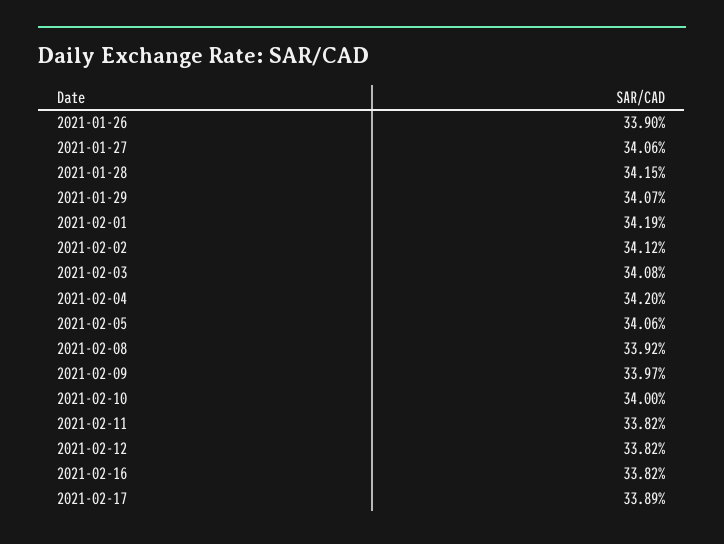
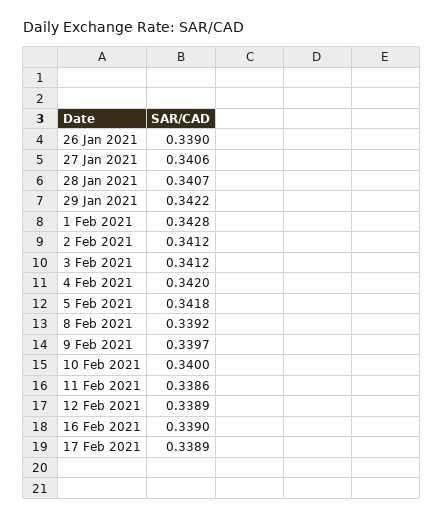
  {
    "2021-01-26": 0.339,
    "2021-01-27": 0.3406,
-   "2021-01-28": 0.3415,
+   "2021-01-28": 0.3407,
-   "2021-01-29": 0.3407,
+   "2021-01-29": 0.3422,
-   "2021-02-01": 0.3419,
+   "2021-02-01": 0.3428,
    "2021-02-02": 0.3412,
-   "2021-02-03": 0.3408,
+   "2021-02-03": 0.3412,
    "2021-02-04": 0.342,
-   "2021-02-05": 0.3406,
+   "2021-02-05": 0.3418,
    "2021-02-08": 0.3392,
    "2021-02-09": 0.3397,
    "2021-02-10": 0.34,
-   "2021-02-11": 0.3382,
+   "2021-02-11": 0.3386,
-   "2021-02-12": 0.3382,
+   "2021-02-12": 0.3389,
-   "2021-02-16": 0.3382,
+   "2021-02-16": 0.339,
    "2021-02-17": 0.3389
  }

